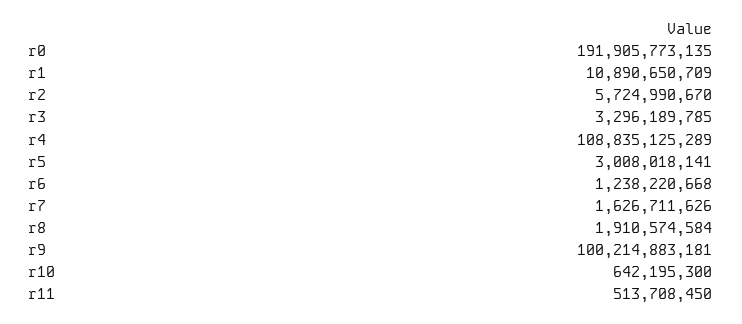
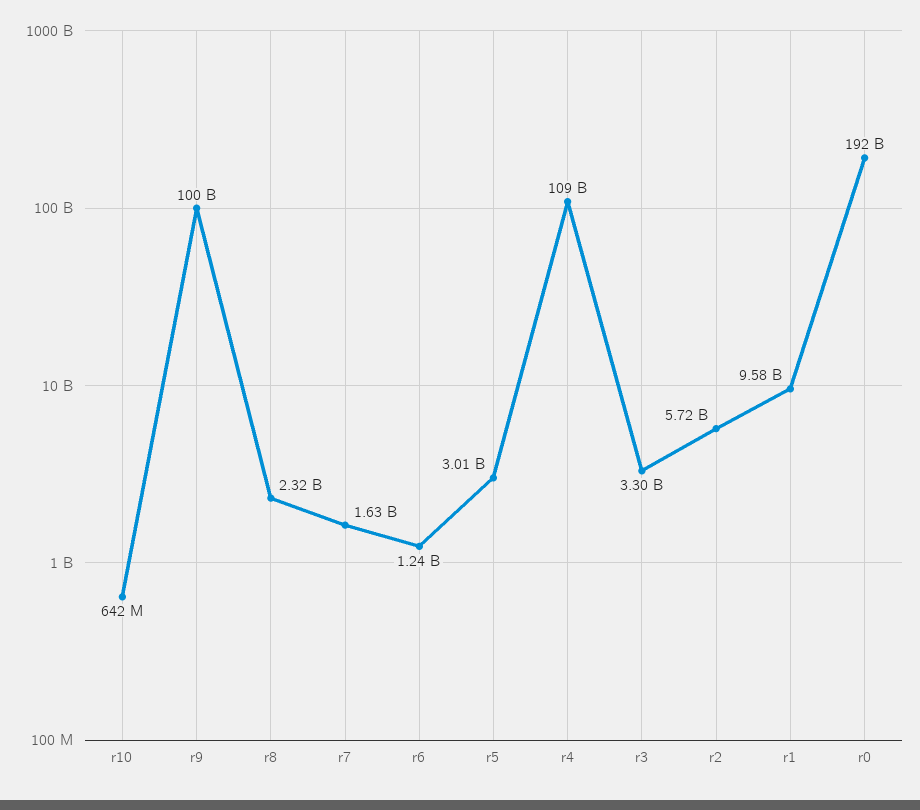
  {
    "r0": 191905773135,
-   "r1": 10890650709,
+   "r1": 9580000000,
    "r2": 5724990670,
    "r3": 3296189785,
    "r4": 108835125289,
    "r5": 3008018141,
    "r6": 1238220668,
    "r7": 1626711626,
-   "r8": 1910574584,
+   "r8": 2320000000,
    "r9": 100214883181,
-   "r10": 642195300,
+   "r10": 642195300
-   "r11": 513708450
  }

